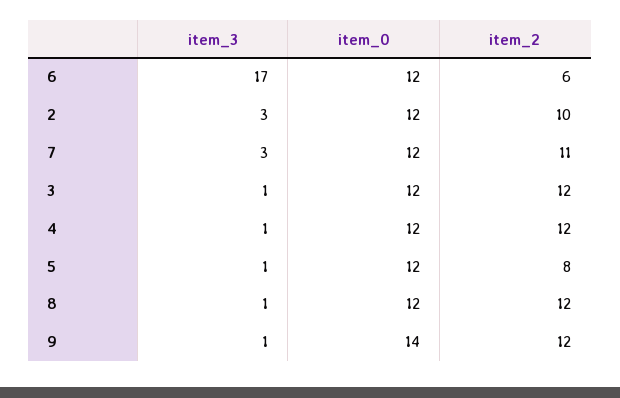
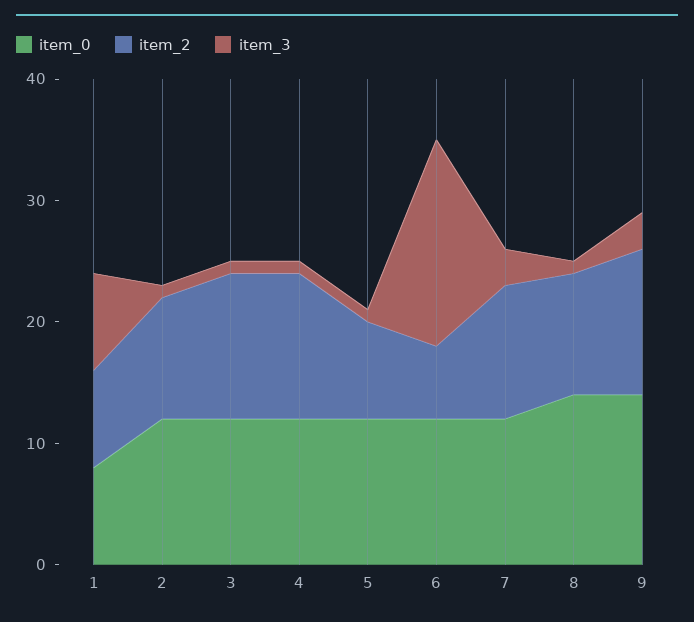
  {
    "item_3": {
      "6": 17,
-     "2": 3,
+     "2": 1,
      "7": 3,
      "3": 1,
      "4": 1,
      "5": 1,
      "8": 1,
-     "9": 1
+     "9": 3,
+     "1": 8
    },
    "item_0": {
      "6": 12,
      "2": 12,
      "7": 12,
      "3": 12,
      "4": 12,
      "5": 12,
-     "8": 12,
+     "8": 14,
-     "9": 14
+     "9": 14,
+     "1": 8
    },
    "item_2": {
      "6": 6,
      "2": 10,
      "7": 11,
      "3": 12,
      "4": 12,
      "5": 8,
-     "8": 12,
+     "8": 10,
-     "9": 12
+     "9": 12,
+     "1": 8
    }
  }

